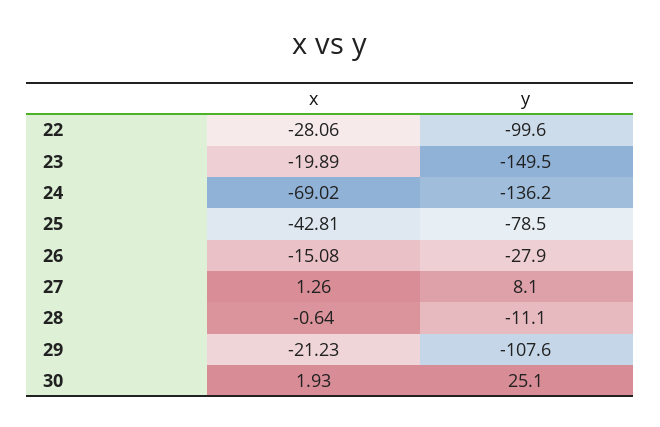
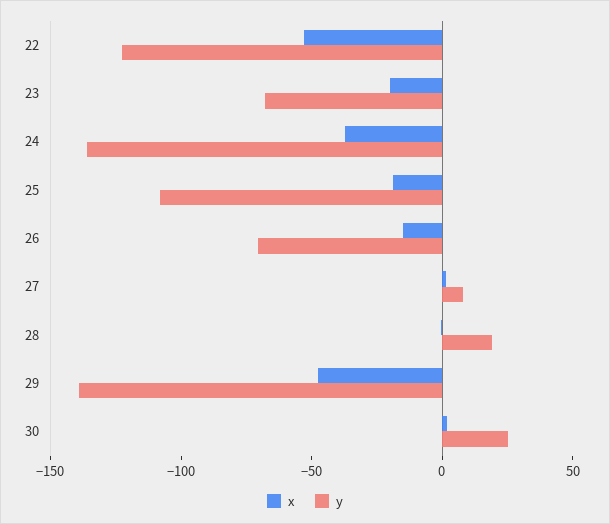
  {
    "x": {
-     "22": -28.06,
+     "22": -50,
      "23": -19.89,
-     "24": -69.02,
+     "24": -40,
-     "25": -42.81,
+     "25": -20,
      "26": -15.08,
      "27": 1.26,
      "28": -0.64,
-     "29": -21.23,
+     "29": -50,
      "30": 1.93
    },
    "y": {
-     "22": -99.6,
+     "22": -120,
-     "23": -149.5,
+     "23": -70,
      "24": -136.2,
-     "25": -78.5,
+     "25": -110,
-     "26": -27.9,
+     "26": -70,
      "27": 8.1,
-     "28": -11.1,
+     "28": 20,
-     "29": -107.6,
+     "29": -140,
      "30": 25.1
    }
  }

